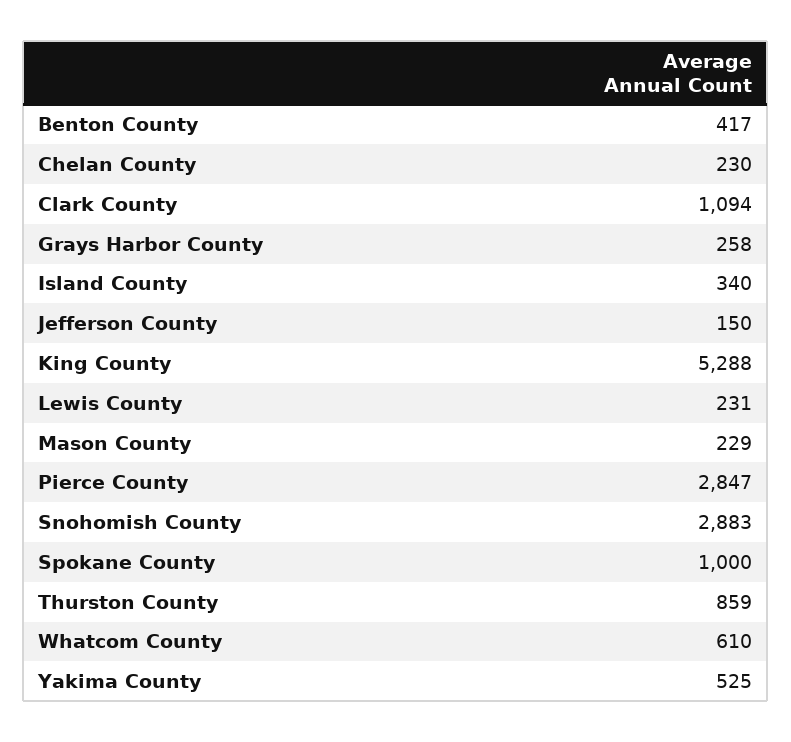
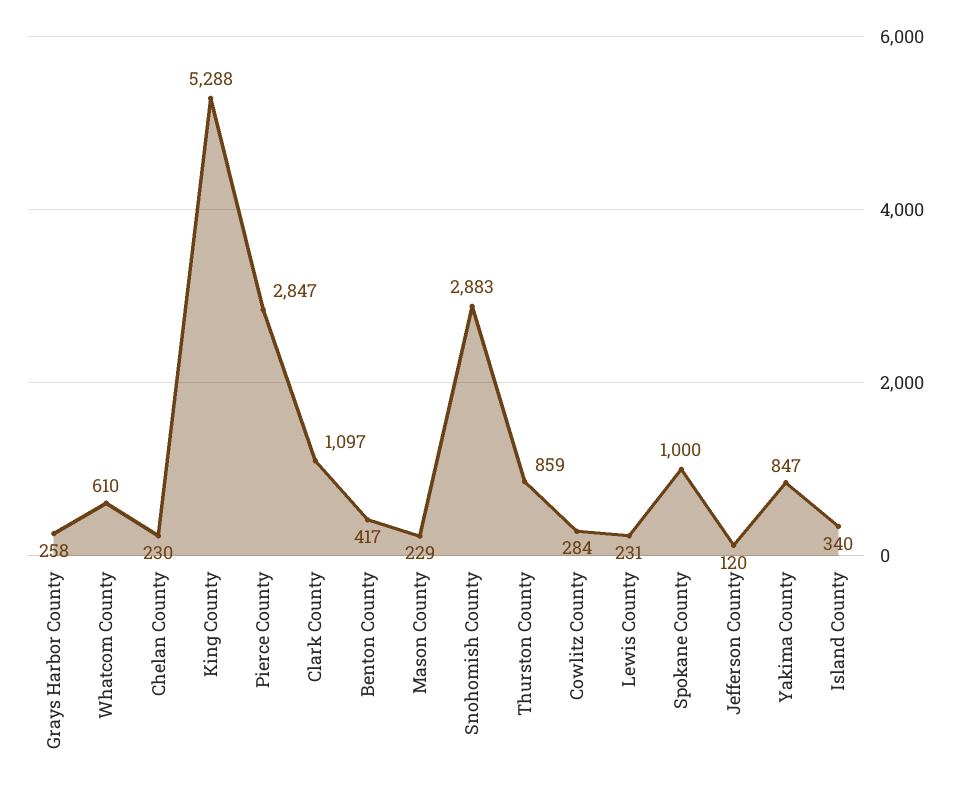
  {
    "Benton County": 417,
    "Chelan County": 230,
-   "Clark County": 1094,
+   "Clark County": 1097,
    "Grays Harbor County": 258,
    "Island County": 340,
-   "Jefferson County": 150,
+   "Jefferson County": 120,
    "King County": 5288,
    "Lewis County": 231,
    "Mason County": 229,
    "Pierce County": 2847,
    "Snohomish County": 2883,
    "Spokane County": 1000,
    "Thurston County": 859,
    "Whatcom County": 610,
-   "Yakima County": 525
+   "Yakima County": 847,
+   "Cowlitz County": 284
  }

